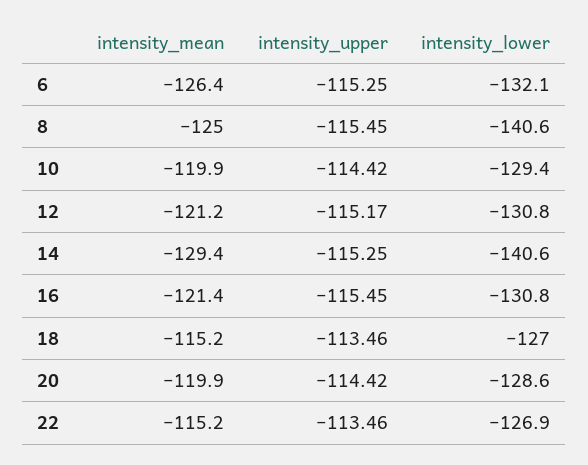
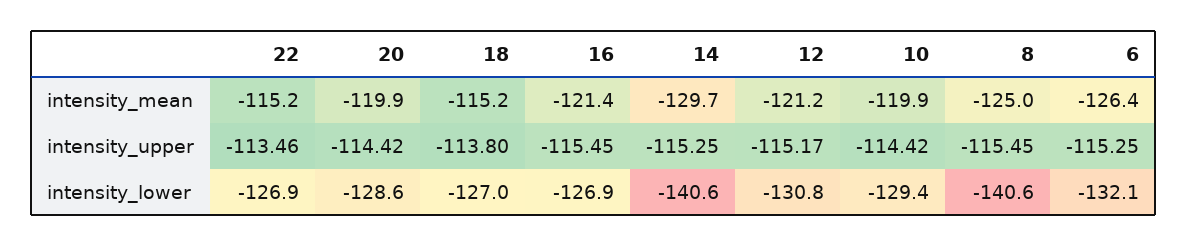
  {
    "intensity_mean": {
      "6": -126.4,
      "8": -125,
      "10": -119.9,
      "12": -121.2,
-     "14": -129.4,
+     "14": -129.7,
      "16": -121.4,
      "18": -115.2,
      "20": -119.9,
      "22": -115.2
    },
    "intensity_upper": {
      "6": -115.25,
      "8": -115.45,
      "10": -114.42,
      "12": -115.17,
      "14": -115.25,
      "16": -115.45,
-     "18": -113.46,
+     "18": -113.8,
      "20": -114.42,
      "22": -113.46
    },
    "intensity_lower": {
      "6": -132.1,
      "8": -140.6,
      "10": -129.4,
      "12": -130.8,
      "14": -140.6,
-     "16": -130.8,
+     "16": -126.9,
      "18": -127,
      "20": -128.6,
      "22": -126.9
    }
  }

